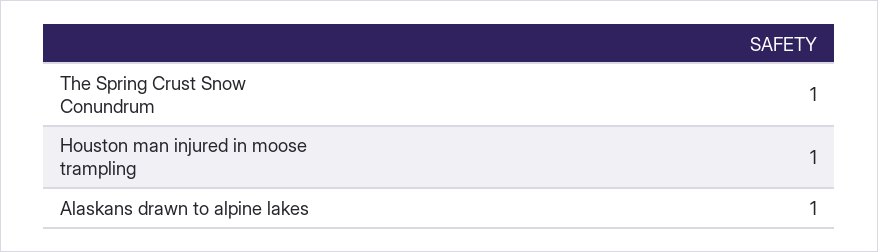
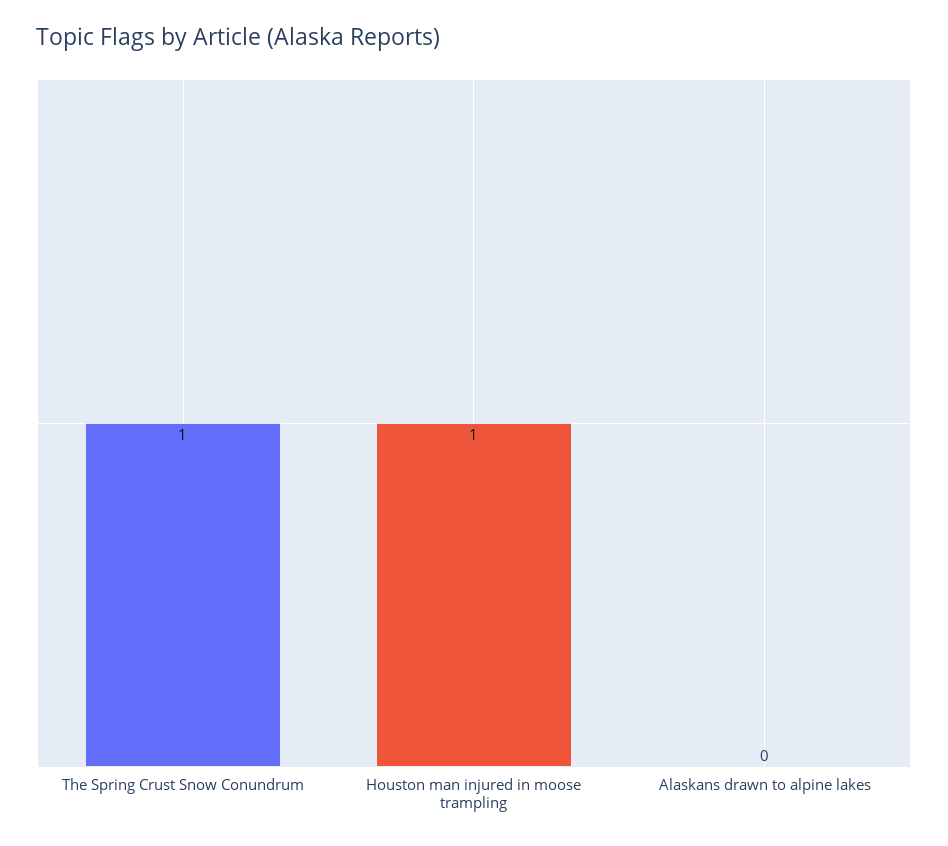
  {
    "The Spring Crust Snow Conundrum": 1,
    "Houston man injured in moose trampling": 1,
-   "Alaskans drawn to alpine lakes": 1
+   "Alaskans drawn to alpine lakes": 0
  }

